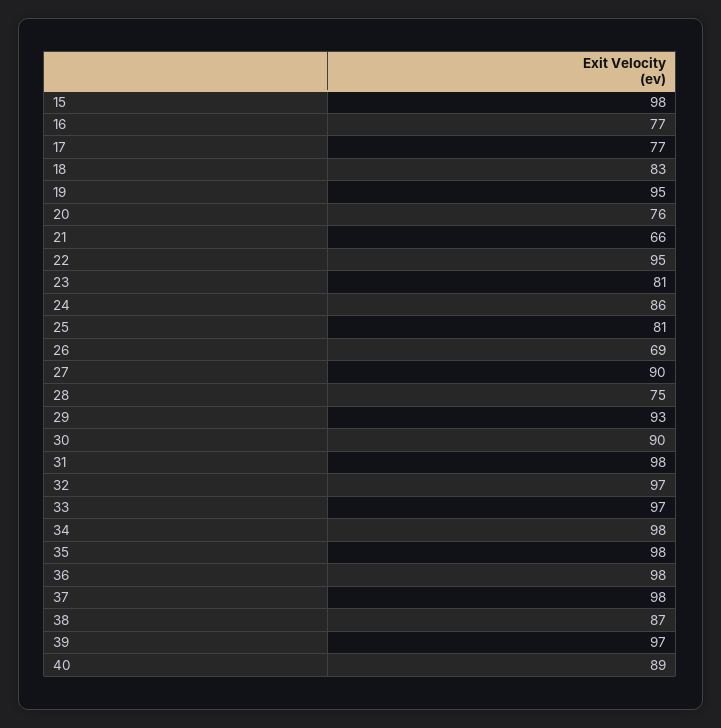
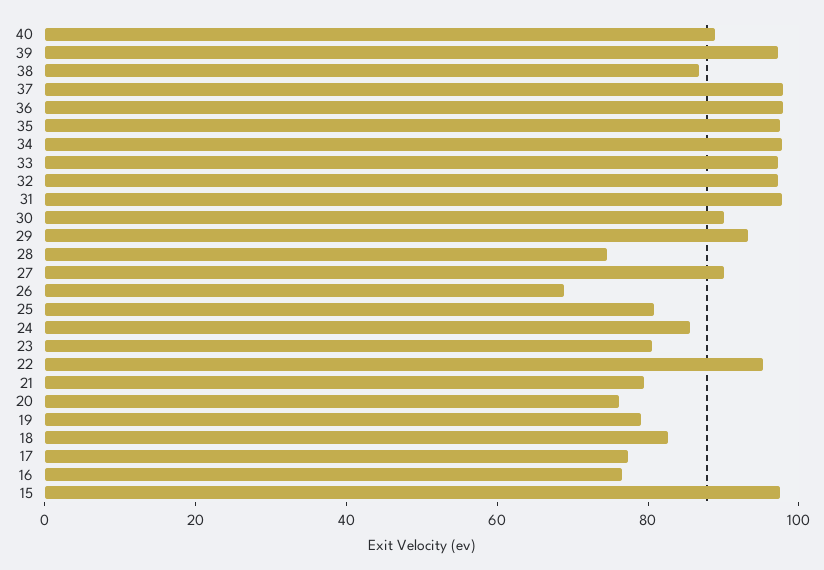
  {
    "15": 98,
    "16": 77,
    "17": 77,
    "18": 83,
-   "19": 95,
+   "19": 80,
    "20": 76,
-   "21": 66,
+   "21": 80,
    "22": 95,
    "23": 81,
    "24": 86,
    "25": 81,
    "26": 69,
    "27": 90,
    "28": 75,
    "29": 93,
    "30": 90,
    "31": 98,
    "32": 97,
    "33": 97,
    "34": 98,
    "35": 98,
    "36": 98,
    "37": 98,
    "38": 87,
    "39": 97,
    "40": 89
  }

